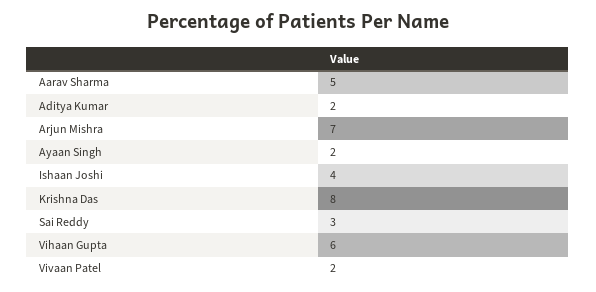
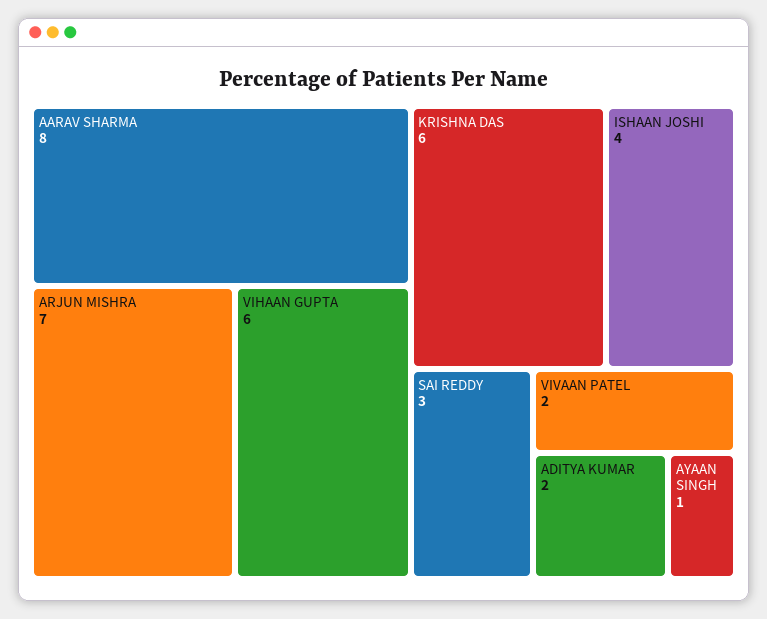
  {
-   "Aarav Sharma": 5,
+   "Aarav Sharma": 8,
    "Aditya Kumar": 2,
    "Arjun Mishra": 7,
-   "Ayaan Singh": 2,
+   "Ayaan Singh": 1,
    "Ishaan Joshi": 4,
-   "Krishna Das": 8,
+   "Krishna Das": 6,
    "Sai Reddy": 3,
    "Vihaan Gupta": 6,
    "Vivaan Patel": 2
  }

